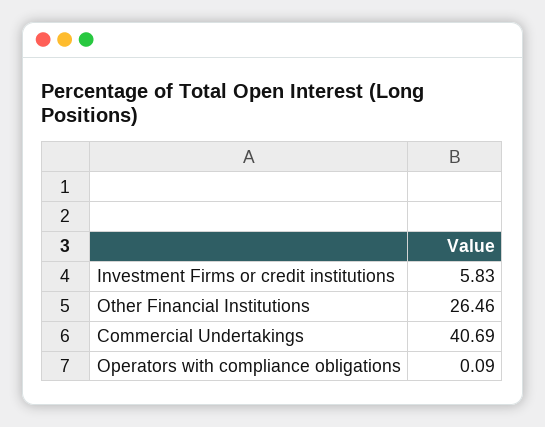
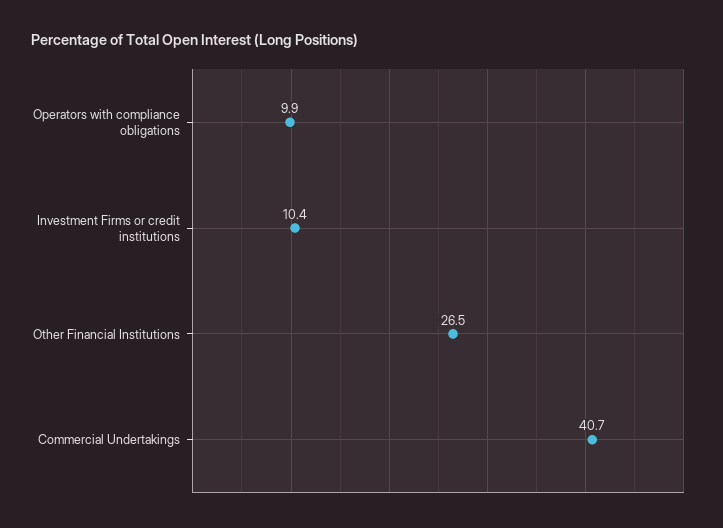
  {
-   "Investment Firms or credit institutions": 5.83,
+   "Investment Firms or credit institutions": 10.4,
    "Other Financial Institutions": 26.46,
    "Commercial Undertakings": 40.69,
-   "Operators with compliance obligations": 0.09
+   "Operators with compliance obligations": 9.9
  }

